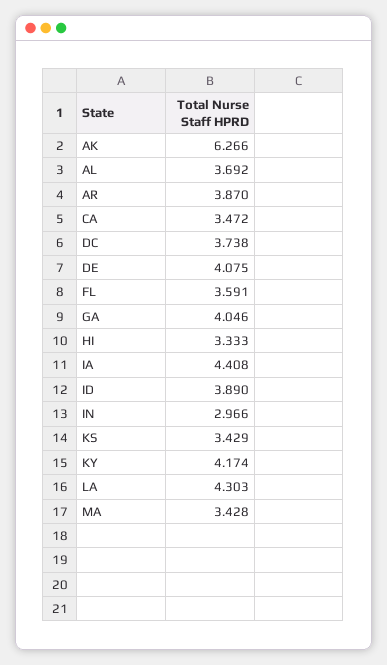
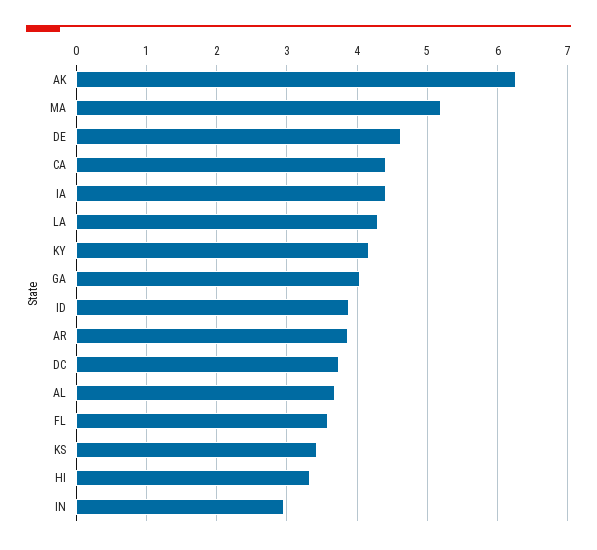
  {
    "AK": 6.266,
    "AL": 3.692,
    "AR": 3.87,
-   "CA": 3.472,
+   "CA": 4.4,
    "DC": 3.738,
-   "DE": 4.075,
+   "DE": 4.6,
    "FL": 3.591,
    "GA": 4.046,
    "HI": 3.333,
    "IA": 4.408,
    "ID": 3.89,
    "IN": 2.966,
    "KS": 3.429,
    "KY": 4.174,
    "LA": 4.303,
-   "MA": 3.428
+   "MA": 5.2
  }

